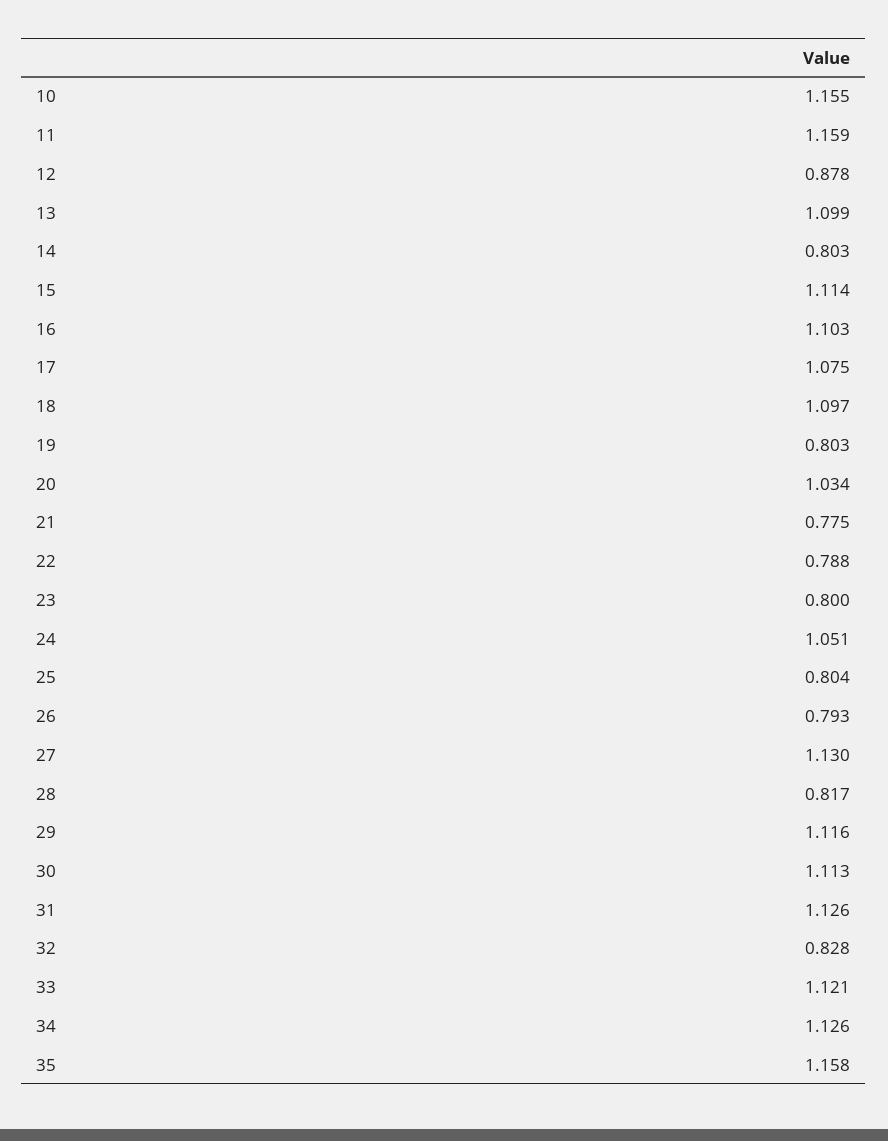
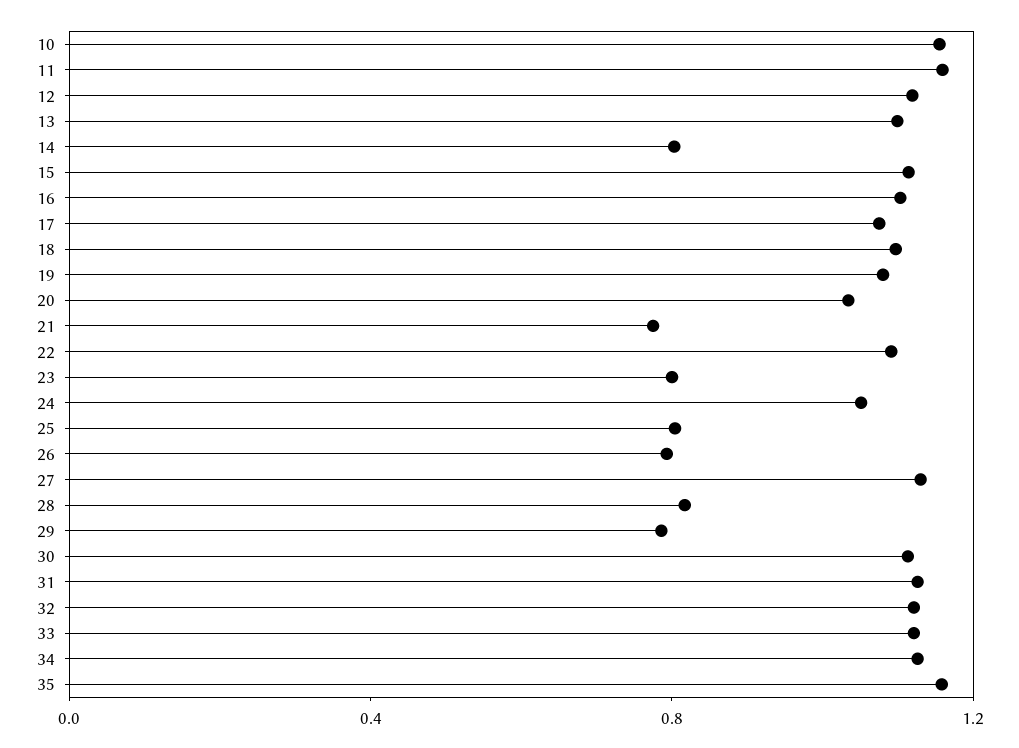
  {
    "10": 1.155,
    "11": 1.159,
-   "12": 0.878,
+   "12": 1.1,
    "13": 1.099,
    "14": 0.803,
    "15": 1.114,
    "16": 1.103,
    "17": 1.075,
    "18": 1.097,
-   "19": 0.803,
+   "19": 1.1,
    "20": 1.034,
    "21": 0.775,
-   "22": 0.788,
+   "22": 1.1,
    "23": 0.8,
    "24": 1.051,
    "25": 0.804,
    "26": 0.793,
    "27": 1.13,
    "28": 0.817,
-   "29": 1.116,
+   "29": 0.8,
    "30": 1.113,
    "31": 1.126,
-   "32": 0.828,
+   "32": 1.1,
    "33": 1.121,
    "34": 1.126,
    "35": 1.158
  }

